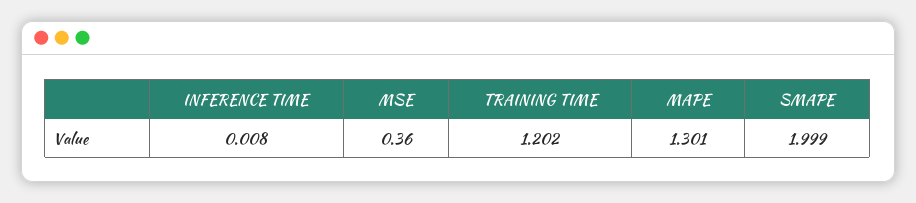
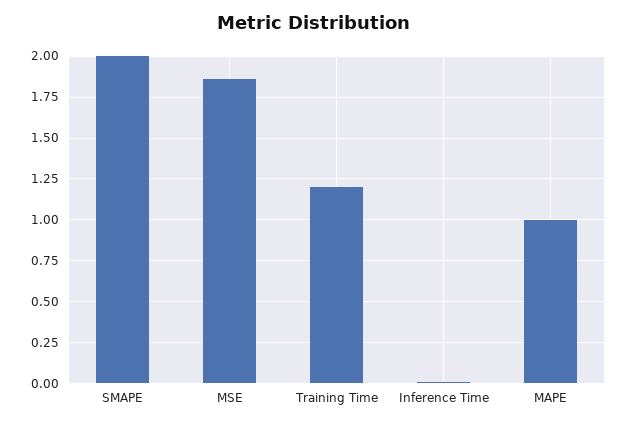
  {
    "INFERENCE TIME": 0.008,
-   "MSE": 0.36,
+   "MSE": 1.85,
    "TRAINING TIME": 1.202,
-   "MAPE": 1.301,
+   "MAPE": 1,
    "SMAPE": 1.999
  }

